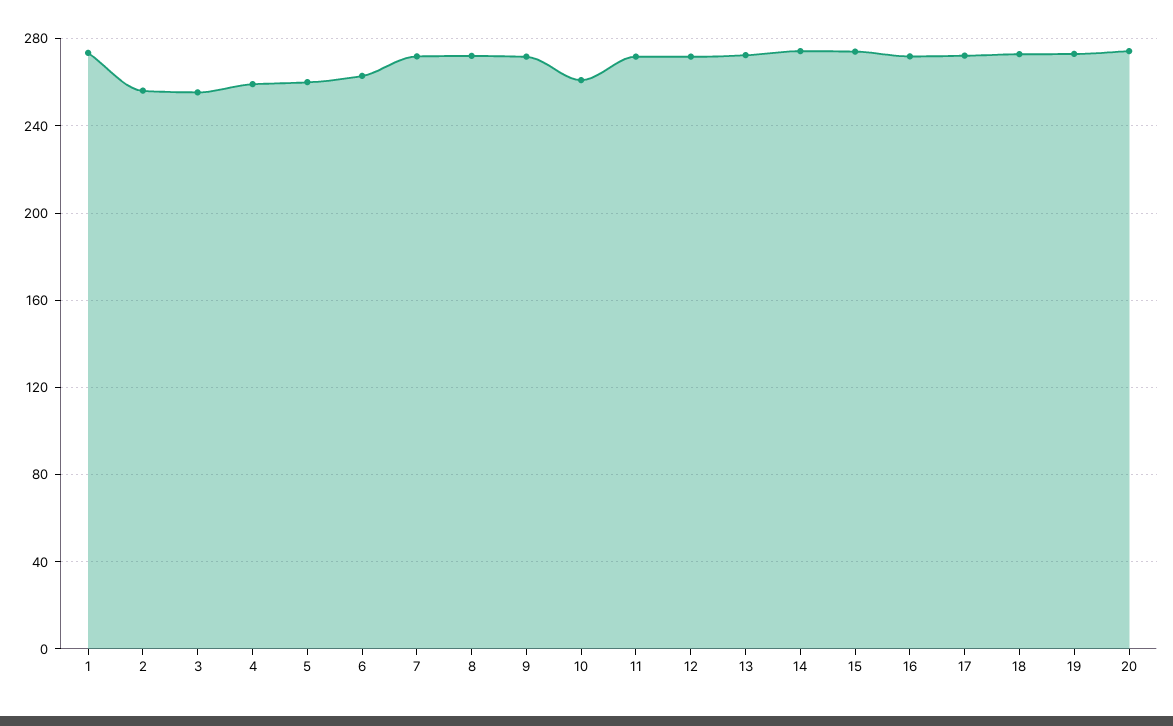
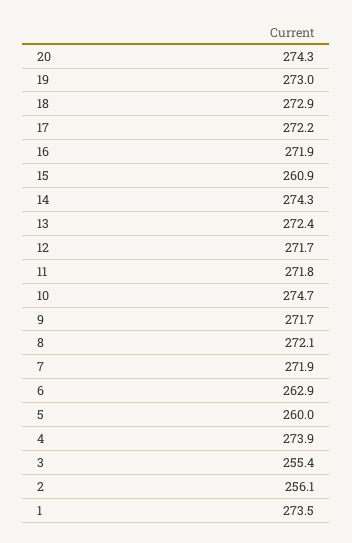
  {
    "1": 273.5,
    "2": 256.1,
    "3": 255.4,
-   "4": 260,
+   "4": 273.9,
    "5": 260,
    "6": 262.9,
    "7": 271.9,
    "8": 272.1,
    "9": 271.7,
-   "10": 260,
+   "10": 274.7,
    "11": 271.8,
    "12": 271.7,
    "13": 272.4,
    "14": 274.3,
-   "15": 275,
+   "15": 260.9,
    "16": 271.9,
    "17": 272.2,
    "18": 272.9,
    "19": 273,
    "20": 274.3
  }

